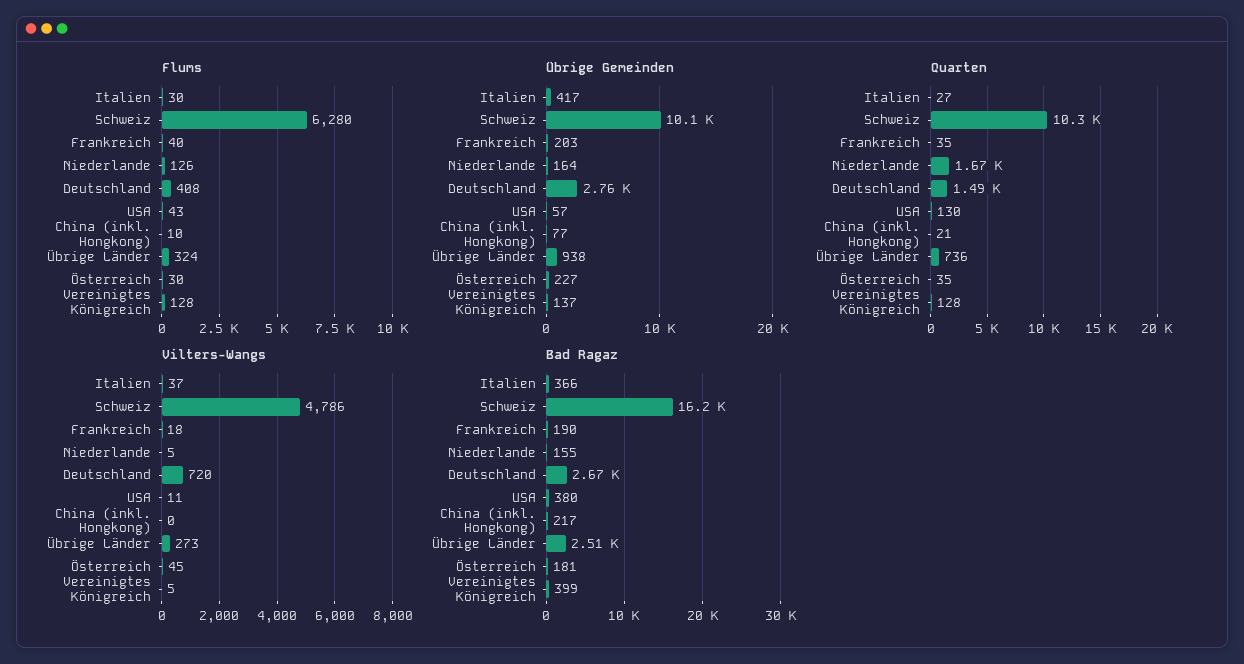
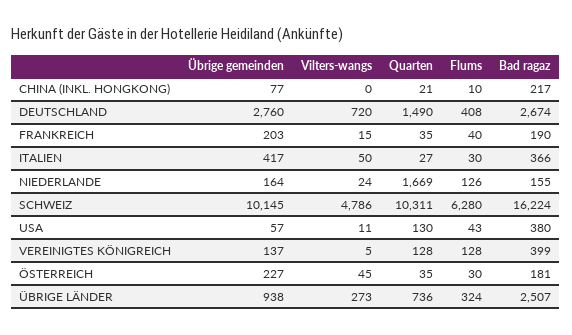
  {
    "Flums": {
      "Italien": 30,
      "Schweiz": 6280,
      "Frankreich": 40,
      "Niederlande": 126,
      "Deutschland": 408,
      "USA": 43,
      "China (inkl. Hongkong)": 10,
      "Übrige Länder": 324,
      "Österreich": 30,
      "Vereinigtes Königreich": 128
    },
    "Übrige Gemeinden": {
      "Italien": 417,
      "Schweiz": 10145,
      "Frankreich": 203,
      "Niederlande": 164,
      "Deutschland": 2760,
      "USA": 57,
      "China (inkl. Hongkong)": 77,
      "Übrige Länder": 938,
      "Österreich": 227,
      "Vereinigtes Königreich": 137
    },
    "Quarten": {
      "Italien": 27,
      "Schweiz": 10311,
      "Frankreich": 35,
      "Niederlande": 1669,
      "Deutschland": 1490,
      "USA": 130,
      "China (inkl. Hongkong)": 21,
      "Übrige Länder": 736,
      "Österreich": 35,
      "Vereinigtes Königreich": 128
    },
    "Vilters-Wangs": {
-     "Italien": 37,
+     "Italien": 50,
      "Schweiz": 4786,
-     "Frankreich": 18,
+     "Frankreich": 15,
-     "Niederlande": 5,
+     "Niederlande": 24,
      "Deutschland": 720,
      "USA": 11,
      "China (inkl. Hongkong)": 0,
      "Übrige Länder": 273,
      "Österreich": 45,
      "Vereinigtes Königreich": 5
    },
    "Bad Ragaz": {
      "Italien": 366,
      "Schweiz": 16224,
      "Frankreich": 190,
      "Niederlande": 155,
      "Deutschland": 2674,
      "USA": 380,
      "China (inkl. Hongkong)": 217,
      "Übrige Länder": 2507,
      "Österreich": 181,
      "Vereinigtes Königreich": 399
    }
  }

